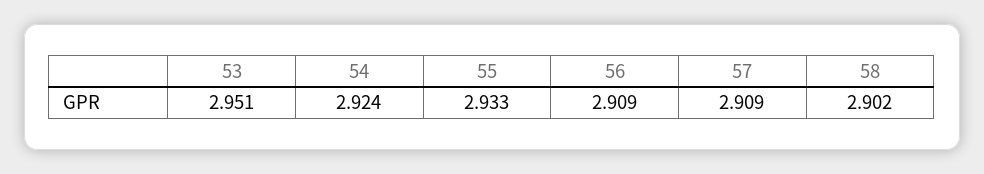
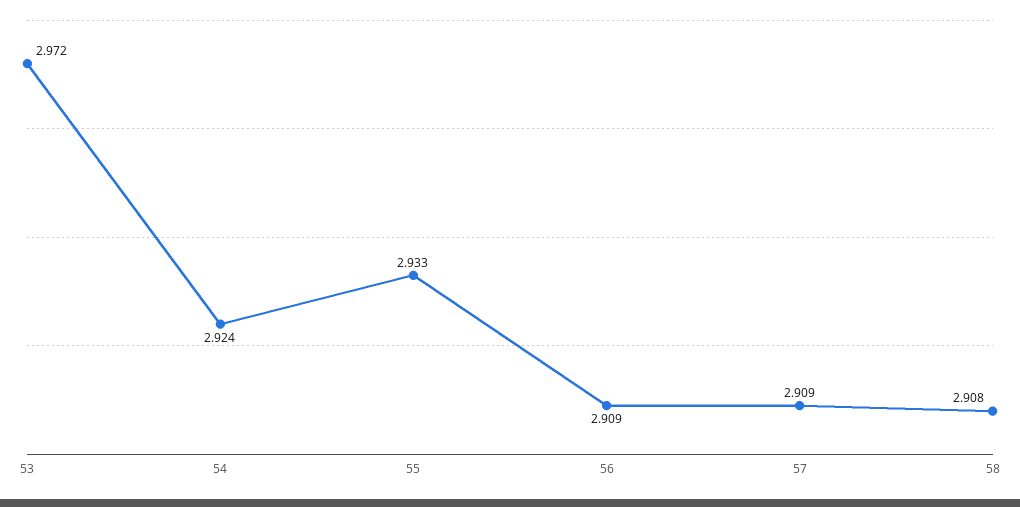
  {
-   "53": 2.951,
+   "53": 2.972,
    "54": 2.924,
    "55": 2.933,
    "56": 2.909,
    "57": 2.909,
-   "58": 2.902
+   "58": 2.908
  }

